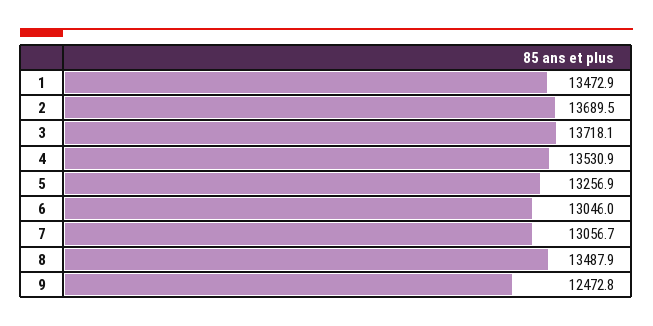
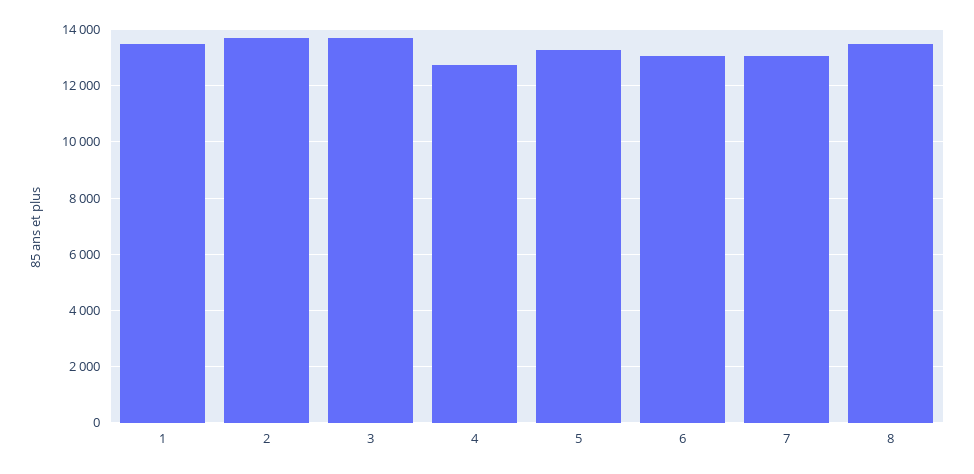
  {
    "1": 13472.9,
    "2": 13689.5,
    "3": 13718.1,
-   "4": 13530.9,
+   "4": 12750,
    "5": 13256.9,
    "6": 13046,
    "7": 13056.7,
-   "8": 13487.9,
+   "8": 13487.9
-   "9": 12472.8
  }

